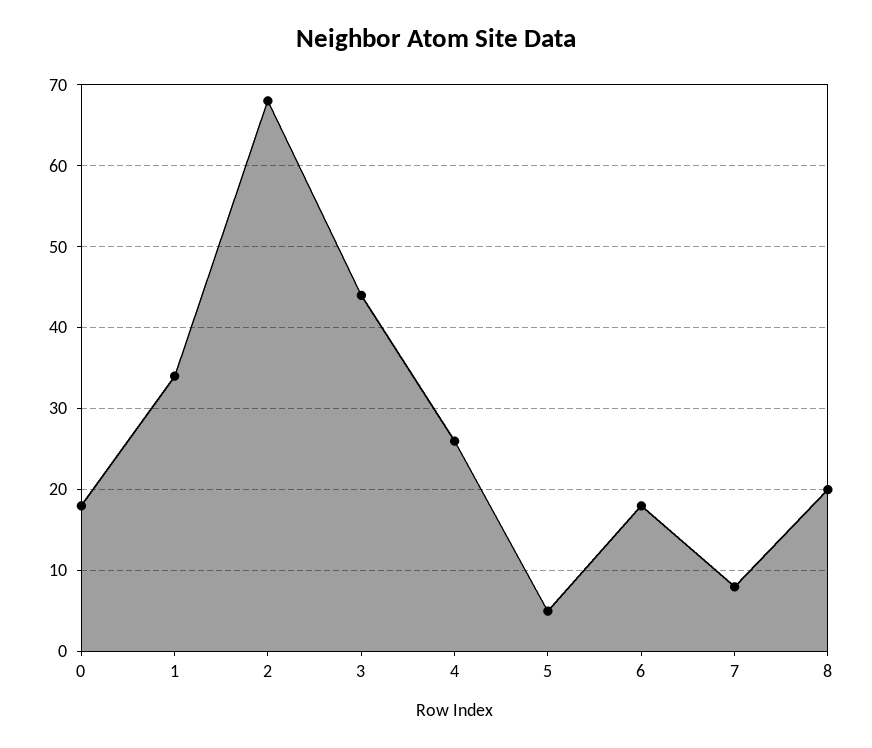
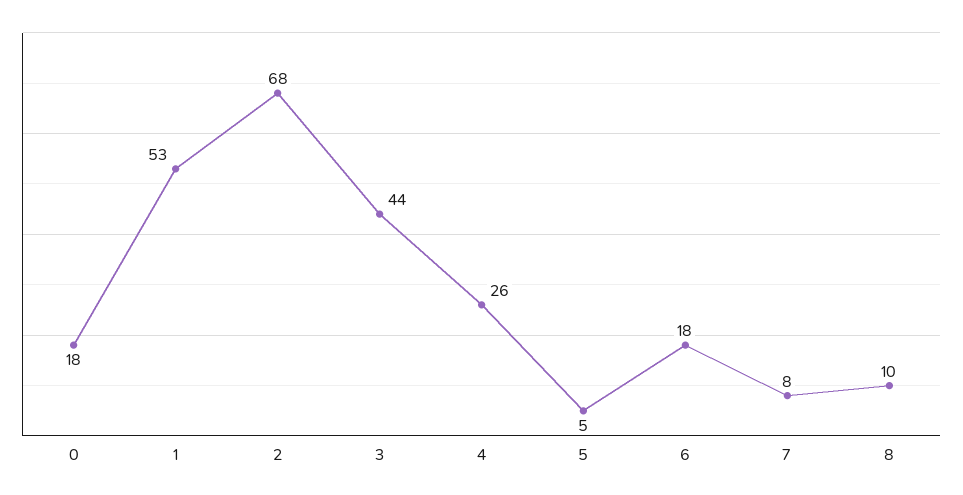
  {
    "0": 18,
-   "1": 34,
+   "1": 53,
    "2": 68,
    "3": 44,
    "4": 26,
    "5": 5,
    "6": 18,
    "7": 8,
-   "8": 20
+   "8": 10
  }

